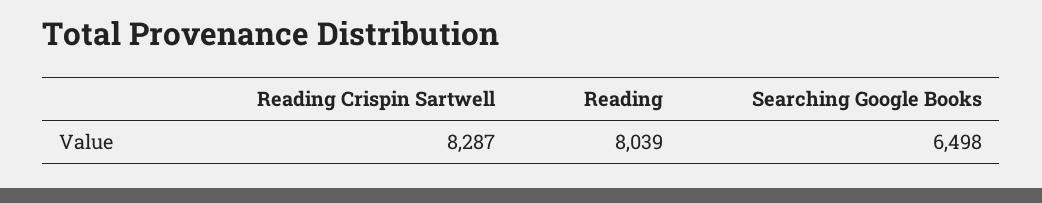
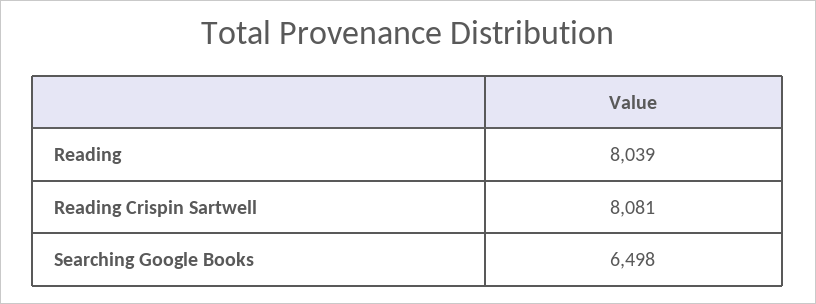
  {
-   "Reading Crispin Sartwell": 8287,
+   "Reading Crispin Sartwell": 8081,
    "Reading": 8039,
    "Searching Google Books": 6498
  }

